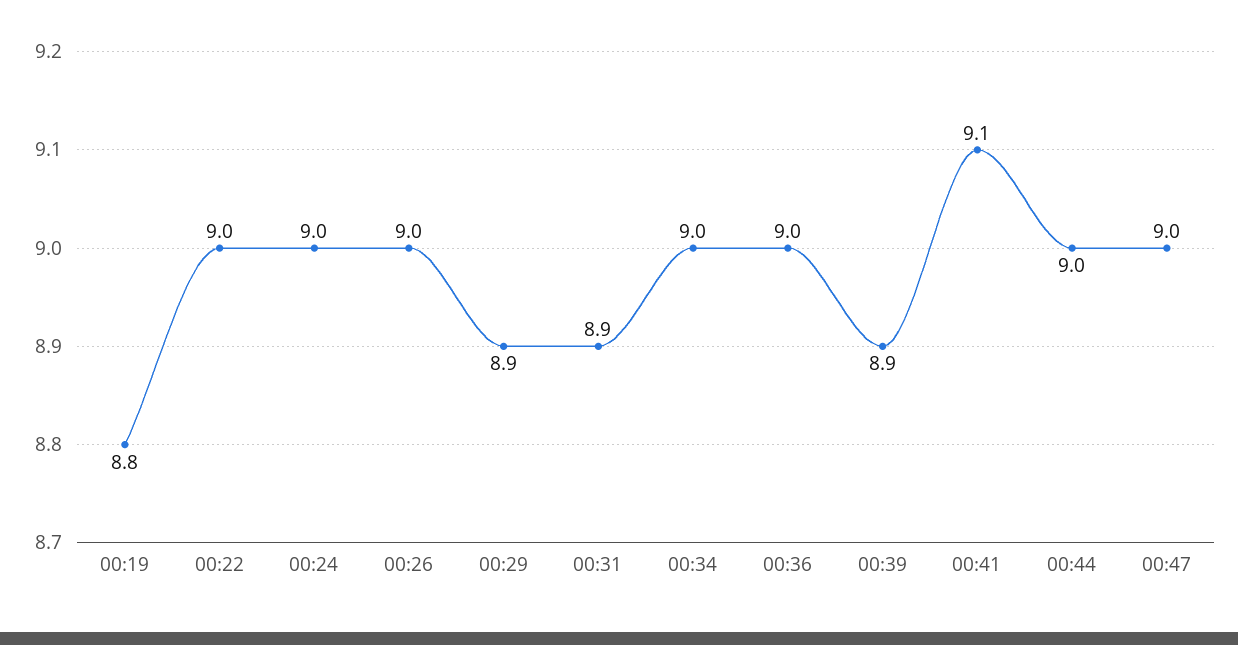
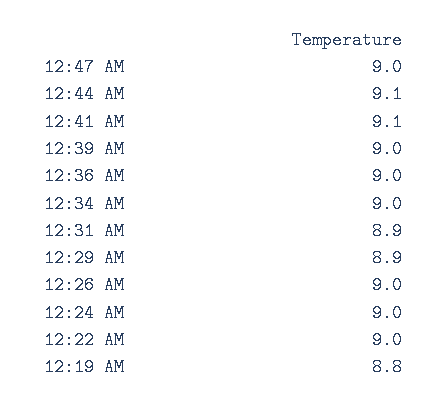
  {
    "00:19": 8.8,
    "00:22": 9,
    "00:24": 9,
    "00:26": 9,
    "00:29": 8.9,
    "00:31": 8.9,
    "00:34": 9,
    "00:36": 9,
-   "00:39": 8.9,
+   "00:39": 9,
    "00:41": 9.1,
-   "00:44": 9,
+   "00:44": 9.1,
    "00:47": 9
  }

